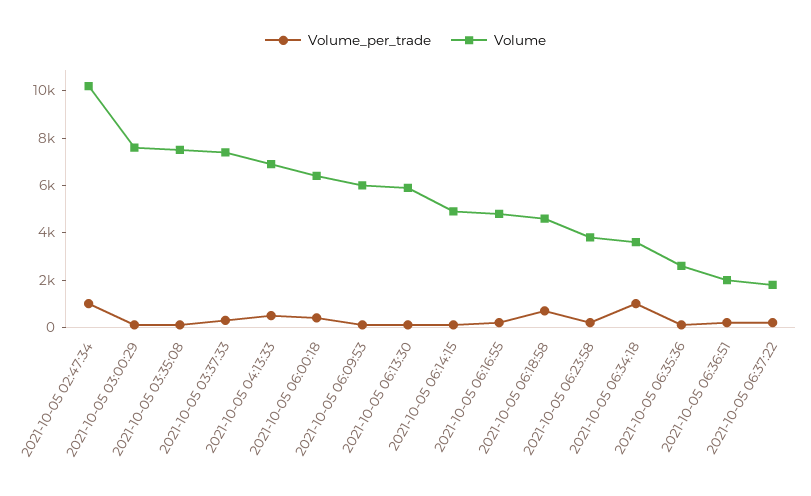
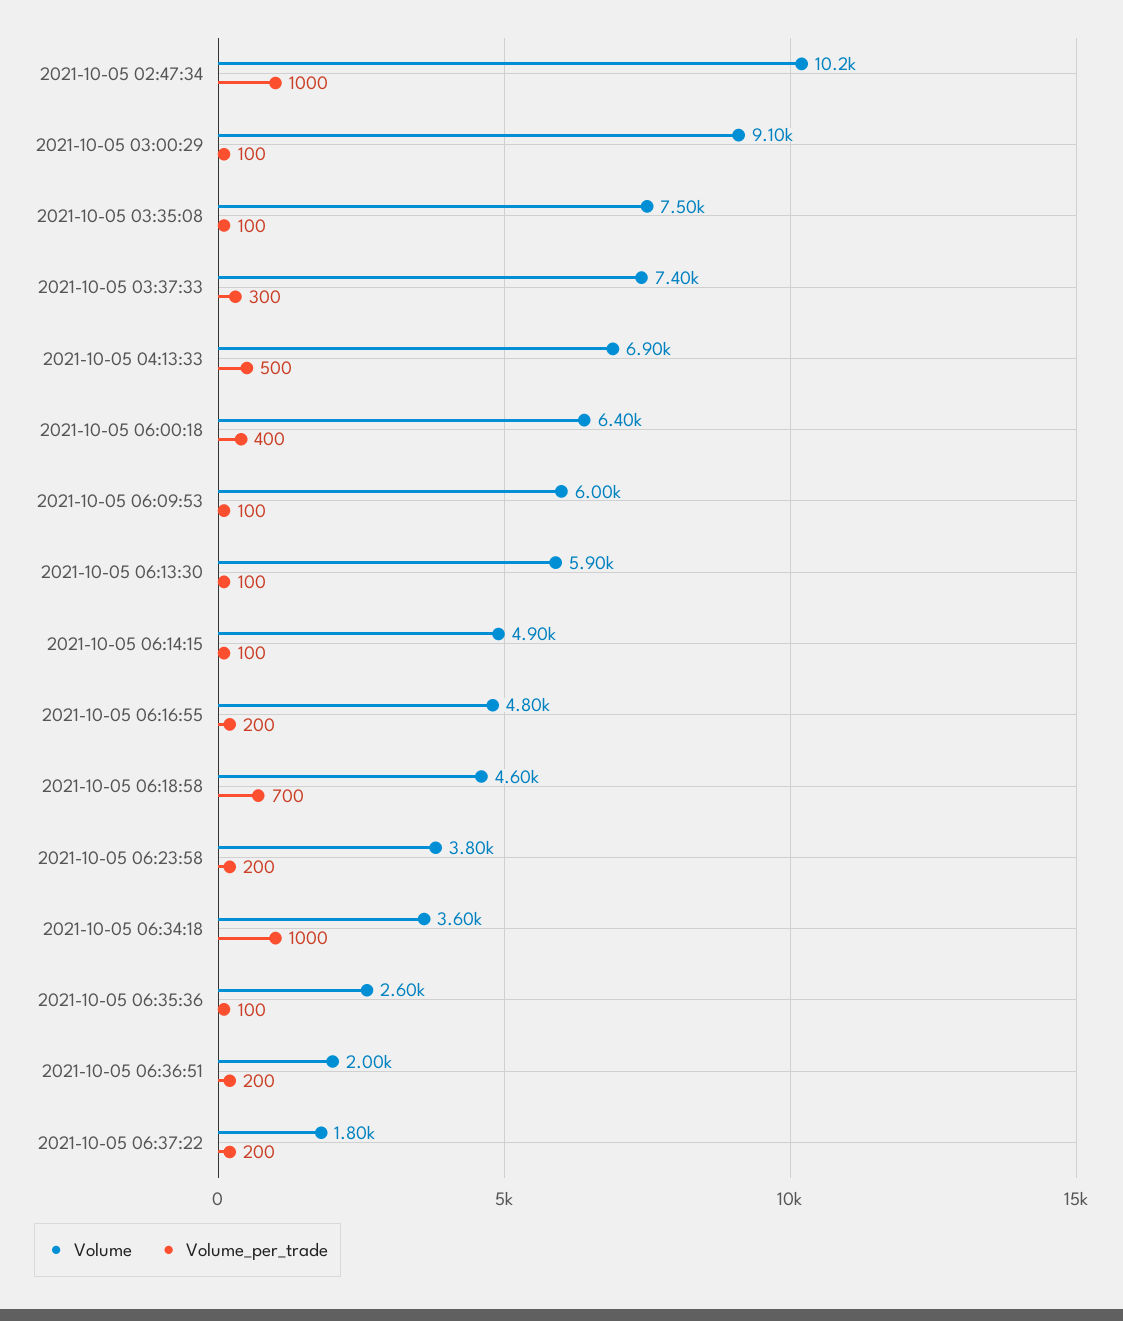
  {
    "Volume_per_trade": {
      "2021-10-05 02:47:34": 1000,
      "2021-10-05 03:00:29": 100,
      "2021-10-05 03:35:08": 100,
      "2021-10-05 03:37:33": 300,
      "2021-10-05 04:13:33": 500,
      "2021-10-05 06:00:18": 400,
      "2021-10-05 06:09:53": 100,
      "2021-10-05 06:13:30": 100,
      "2021-10-05 06:14:15": 100,
      "2021-10-05 06:16:55": 200,
      "2021-10-05 06:18:58": 700,
      "2021-10-05 06:23:58": 200,
      "2021-10-05 06:34:18": 1000,
      "2021-10-05 06:35:36": 100,
      "2021-10-05 06:36:51": 200,
      "2021-10-05 06:37:22": 200
    },
    "Volume": {
      "2021-10-05 02:47:34": 10200,
-     "2021-10-05 03:00:29": 7500,
+     "2021-10-05 03:00:29": 9100,
      "2021-10-05 03:35:08": 7500,
      "2021-10-05 03:37:33": 7400,
      "2021-10-05 04:13:33": 6900,
      "2021-10-05 06:00:18": 6400,
      "2021-10-05 06:09:53": 6000,
      "2021-10-05 06:13:30": 5900,
      "2021-10-05 06:14:15": 4900,
      "2021-10-05 06:16:55": 4800,
      "2021-10-05 06:18:58": 4600,
      "2021-10-05 06:23:58": 3800,
      "2021-10-05 06:34:18": 3600,
      "2021-10-05 06:35:36": 2600,
      "2021-10-05 06:36:51": 2000,
      "2021-10-05 06:37:22": 1800
    }
  }

